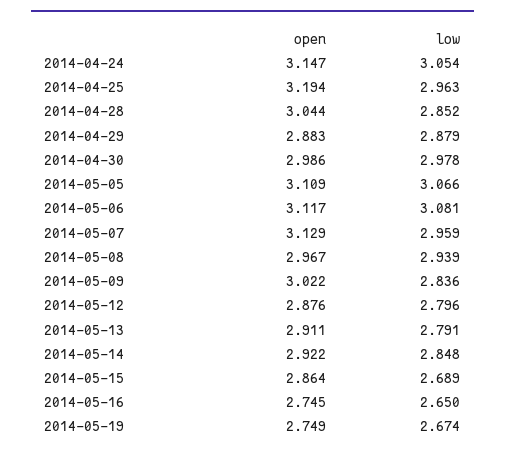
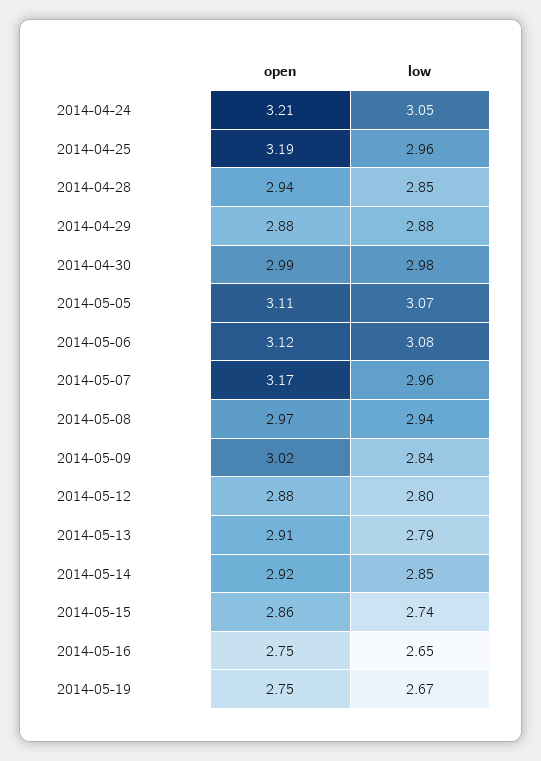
  {
    "open": {
-     "2014-04-24": 3.147,
+     "2014-04-24": 3.21,
      "2014-04-25": 3.194,
-     "2014-04-28": 3.044,
+     "2014-04-28": 2.94,
      "2014-04-29": 2.883,
      "2014-04-30": 2.986,
      "2014-05-05": 3.109,
      "2014-05-06": 3.117,
-     "2014-05-07": 3.129,
+     "2014-05-07": 3.17,
      "2014-05-08": 2.967,
      "2014-05-09": 3.022,
      "2014-05-12": 2.876,
      "2014-05-13": 2.911,
      "2014-05-14": 2.922,
      "2014-05-15": 2.864,
      "2014-05-16": 2.745,
      "2014-05-19": 2.749
    },
    "low": {
      "2014-04-24": 3.054,
      "2014-04-25": 2.963,
      "2014-04-28": 2.852,
      "2014-04-29": 2.879,
      "2014-04-30": 2.978,
      "2014-05-05": 3.066,
      "2014-05-06": 3.081,
      "2014-05-07": 2.959,
      "2014-05-08": 2.939,
      "2014-05-09": 2.836,
      "2014-05-12": 2.796,
      "2014-05-13": 2.791,
      "2014-05-14": 2.848,
-     "2014-05-15": 2.689,
+     "2014-05-15": 2.74,
      "2014-05-16": 2.65,
      "2014-05-19": 2.674
    }
  }

